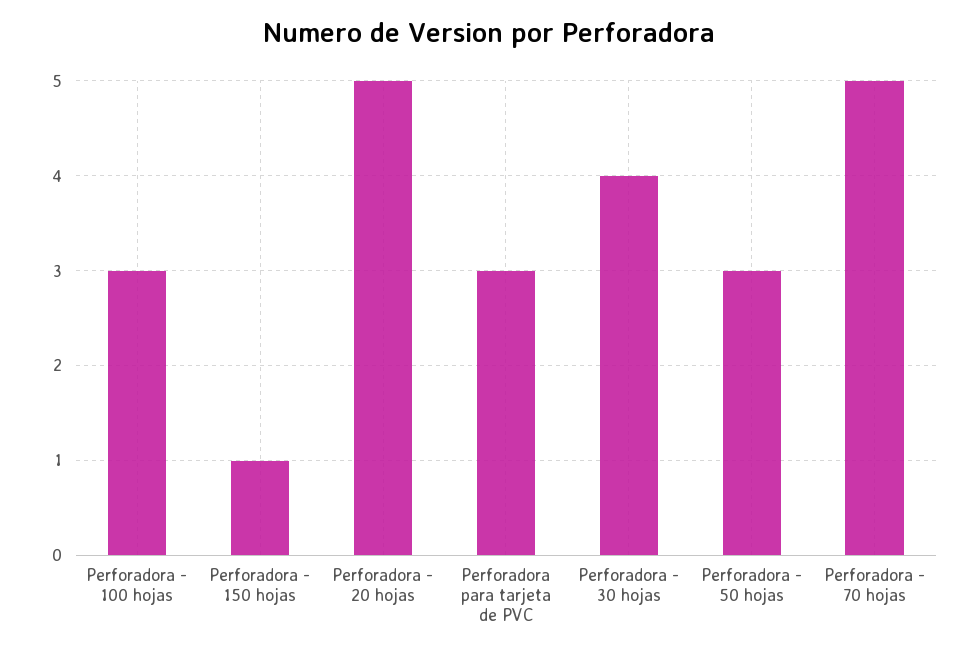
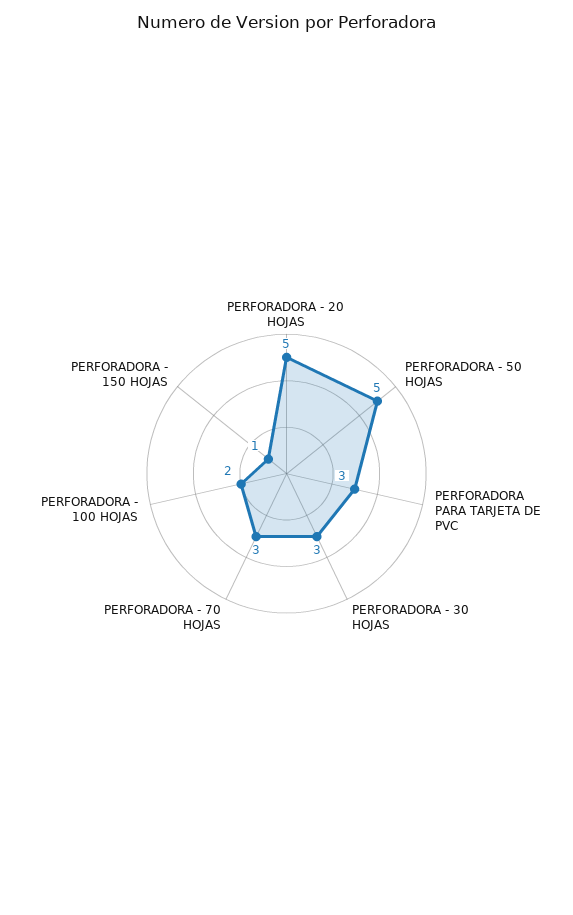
  {
-   "Perforadora - 100 hojas": 3,
+   "Perforadora - 100 hojas": 2,
    "Perforadora - 150 hojas": 1,
    "Perforadora - 20 hojas": 5,
    "Perforadora para tarjeta de PVC": 3,
-   "Perforadora - 30 hojas": 4,
+   "Perforadora - 30 hojas": 3,
-   "Perforadora - 50 hojas": 3,
+   "Perforadora - 50 hojas": 5,
-   "Perforadora - 70 hojas": 5
+   "Perforadora - 70 hojas": 3
  }

